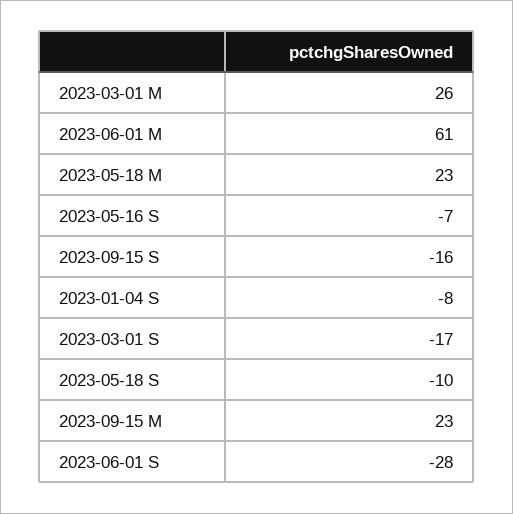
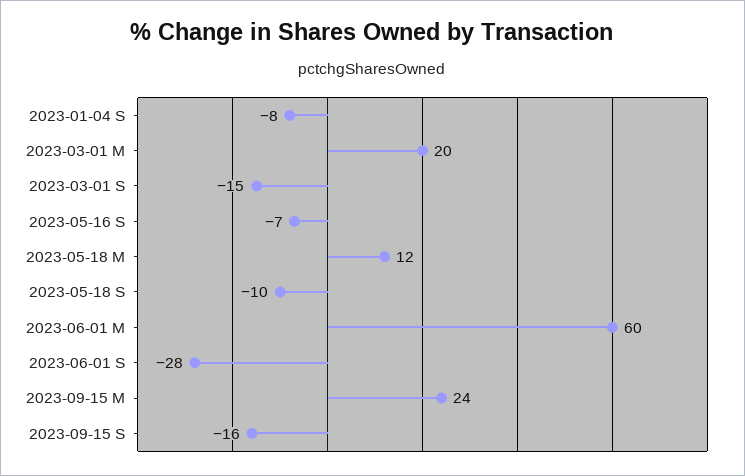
  {
-   "2023-03-01 M": 26,
+   "2023-03-01 M": 20,
-   "2023-06-01 M": 61,
+   "2023-06-01 M": 60,
-   "2023-05-18 M": 23,
+   "2023-05-18 M": 12,
    "2023-05-16 S": -7,
    "2023-09-15 S": -16,
    "2023-01-04 S": -8,
-   "2023-03-01 S": -17,
+   "2023-03-01 S": -15,
    "2023-05-18 S": -10,
-   "2023-09-15 M": 23,
+   "2023-09-15 M": 24,
    "2023-06-01 S": -28
  }

